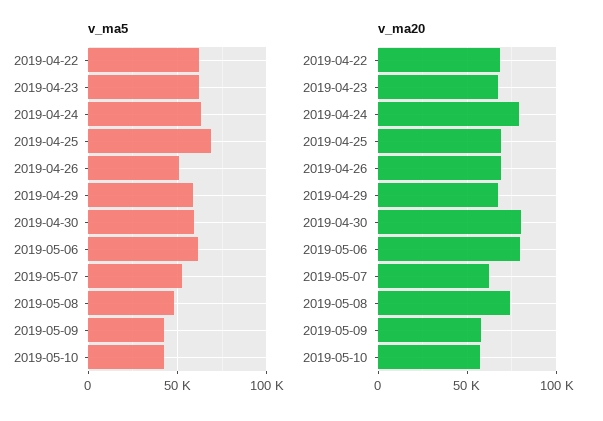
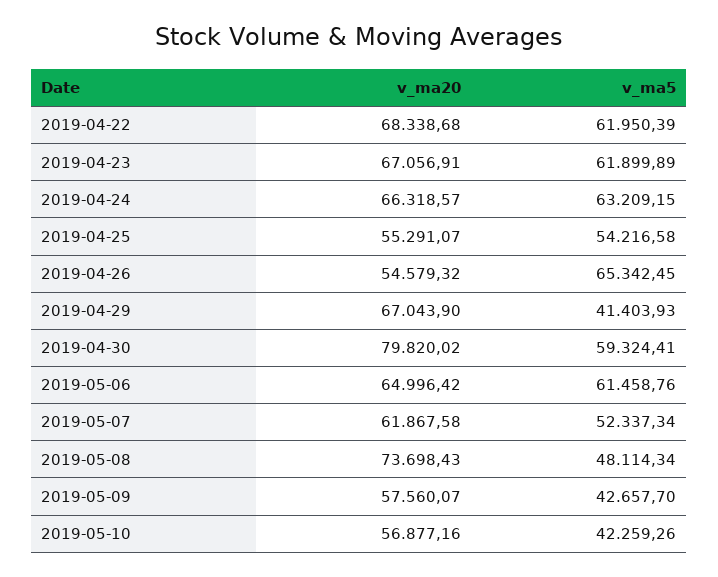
  {
    "v_ma5": {
      "2019-04-22": 61950.39,
      "2019-04-23": 61899.89,
      "2019-04-24": 63209.15,
-     "2019-04-25": 70000,
+     "2019-04-25": 54216.58,
-     "2019-04-26": 50000,
+     "2019-04-26": 65342.45,
-     "2019-04-29": 60000,
+     "2019-04-29": 41403.93,
      "2019-04-30": 59324.41,
      "2019-05-06": 61458.76,
      "2019-05-07": 52337.34,
      "2019-05-08": 48114.34,
      "2019-05-09": 42657.7,
      "2019-05-10": 42259.26
    },
    "v_ma20": {
      "2019-04-22": 68338.68,
      "2019-04-23": 67056.91,
-     "2019-04-24": 80000,
+     "2019-04-24": 66318.57,
-     "2019-04-25": 70000,
+     "2019-04-25": 55291.07,
-     "2019-04-26": 70000,
+     "2019-04-26": 54579.32,
      "2019-04-29": 67043.9,
      "2019-04-30": 79820.02,
-     "2019-05-06": 80000,
+     "2019-05-06": 64996.42,
      "2019-05-07": 61867.58,
      "2019-05-08": 73698.43,
      "2019-05-09": 57560.07,
      "2019-05-10": 56877.16
    }
  }

